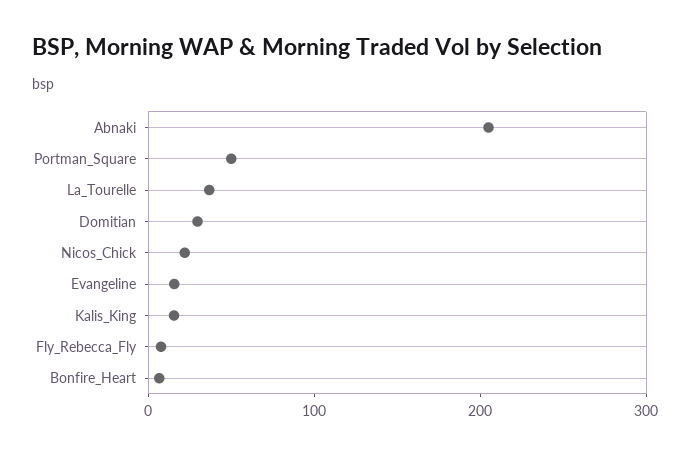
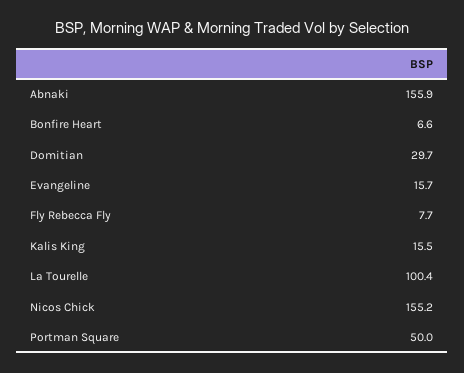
  {
-   "Abnaki": 200,
+   "Abnaki": 155.9,
    "Portman_Square": 50,
-   "La_Tourelle": 40,
+   "La_Tourelle": 100.4,
    "Domitian": 29.7,
-   "Nicos_Chick": 20,
+   "Nicos_Chick": 155.2,
    "Evangeline": 15.7,
    "Kalis_King": 15.5,
    "Fly_Rebecca_Fly": 7.7,
    "Bonfire_Heart": 6.6
  }

